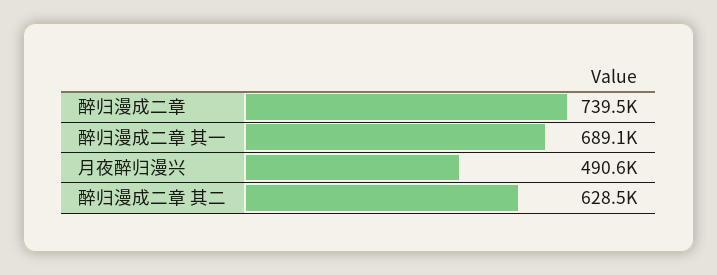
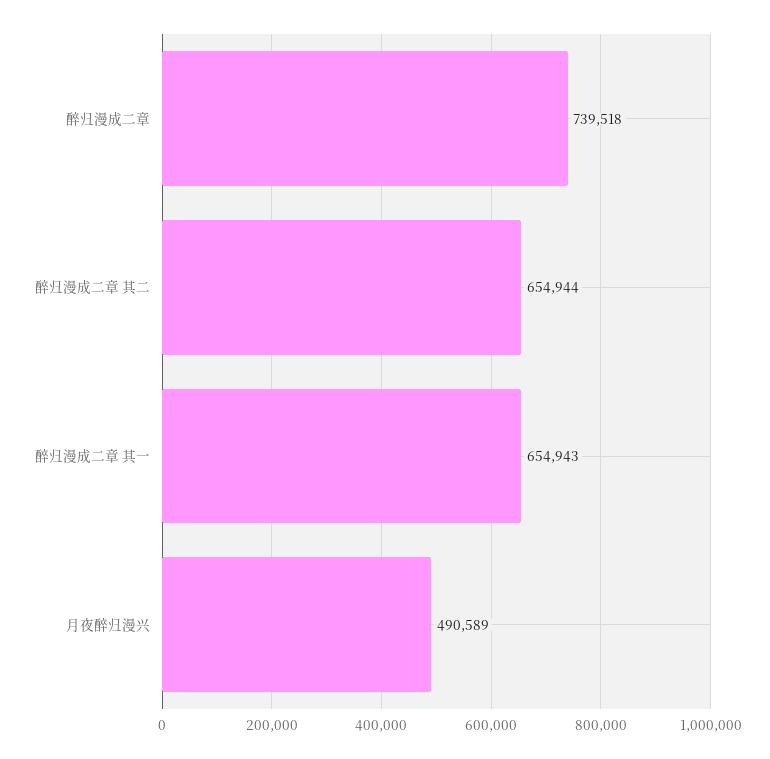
  {
    "醉归漫成二章": 739518,
-   "醉归漫成二章 其一": 689100,
+   "醉归漫成二章 其一": 654943,
    "月夜醉归漫兴": 490589,
-   "醉归漫成二章 其二": 628500
+   "醉归漫成二章 其二": 654944
  }

